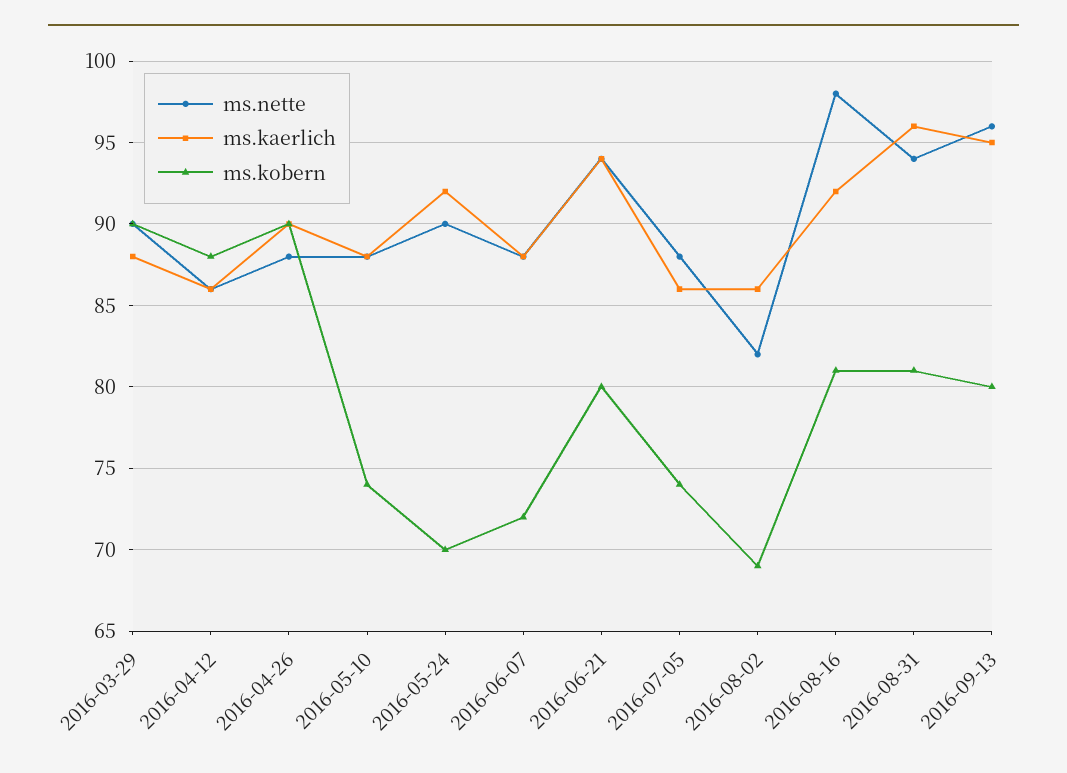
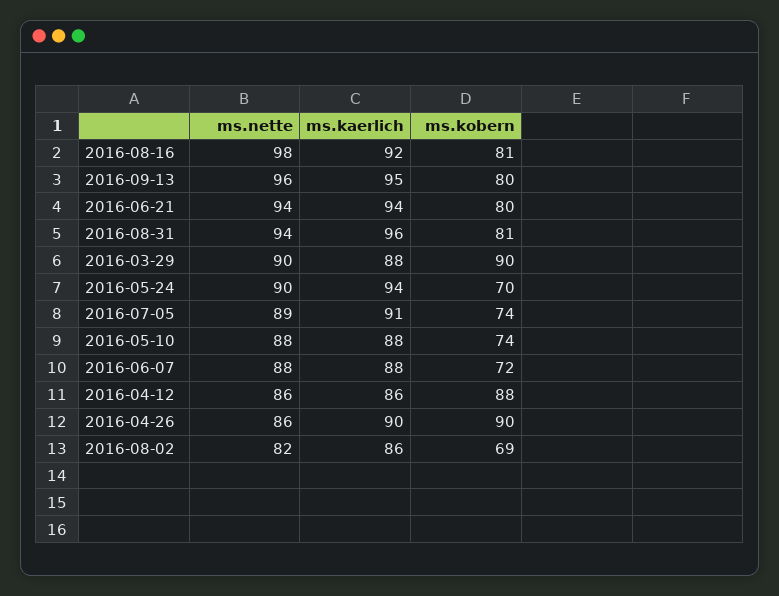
  {
    "ms.nette": {
      "2016-03-29": 90,
      "2016-04-12": 86,
-     "2016-04-26": 88,
+     "2016-04-26": 86,
      "2016-05-10": 88,
      "2016-05-24": 90,
      "2016-06-07": 88,
      "2016-06-21": 94,
-     "2016-07-05": 88,
+     "2016-07-05": 89,
      "2016-08-02": 82,
      "2016-08-16": 98,
      "2016-08-31": 94,
      "2016-09-13": 96
    },
    "ms.kaerlich": {
      "2016-03-29": 88,
      "2016-04-12": 86,
      "2016-04-26": 90,
      "2016-05-10": 88,
-     "2016-05-24": 92,
+     "2016-05-24": 94,
      "2016-06-07": 88,
      "2016-06-21": 94,
-     "2016-07-05": 86,
+     "2016-07-05": 91,
      "2016-08-02": 86,
      "2016-08-16": 92,
      "2016-08-31": 96,
      "2016-09-13": 95
    },
    "ms.kobern": {
      "2016-03-29": 90,
      "2016-04-12": 88,
      "2016-04-26": 90,
      "2016-05-10": 74,
      "2016-05-24": 70,
      "2016-06-07": 72,
      "2016-06-21": 80,
      "2016-07-05": 74,
      "2016-08-02": 69,
      "2016-08-16": 81,
      "2016-08-31": 81,
      "2016-09-13": 80
    }
  }

